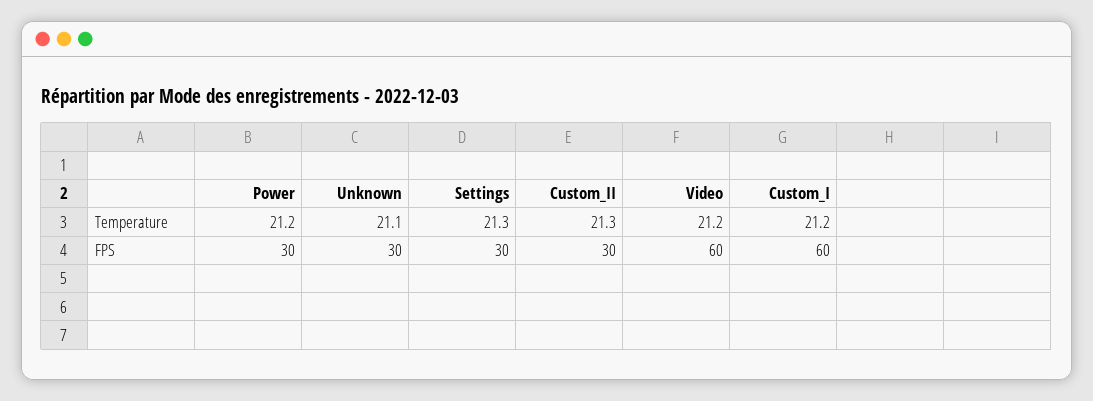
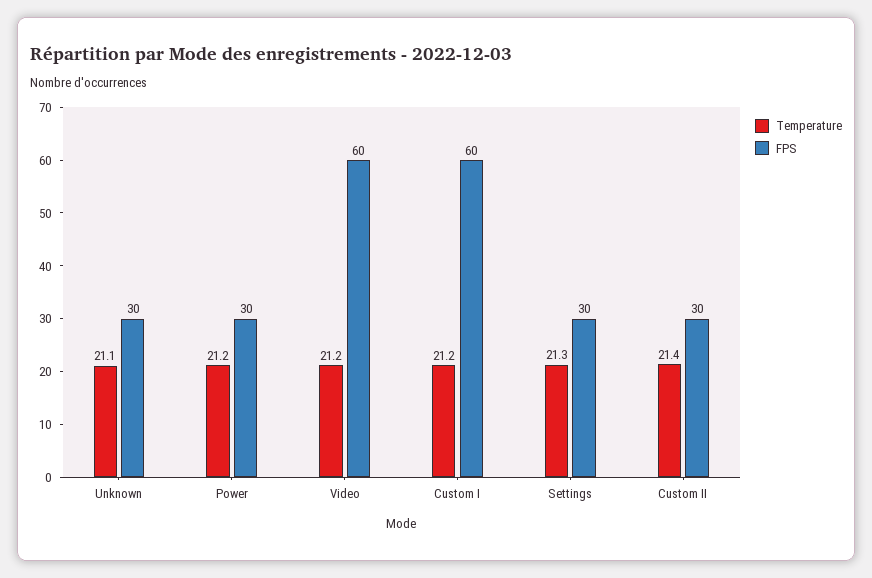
  {
    "Temperature": {
      "Power": 21.2,
      "Unknown": 21.1,
      "Settings": 21.3,
-     "Custom_II": 21.3,
+     "Custom_II": 21.4,
      "Video": 21.2,
      "Custom_I": 21.2
    },
    "FPS": {
      "Power": 30,
      "Unknown": 30,
      "Settings": 30,
      "Custom_II": 30,
      "Video": 60,
      "Custom_I": 60
    }
  }

